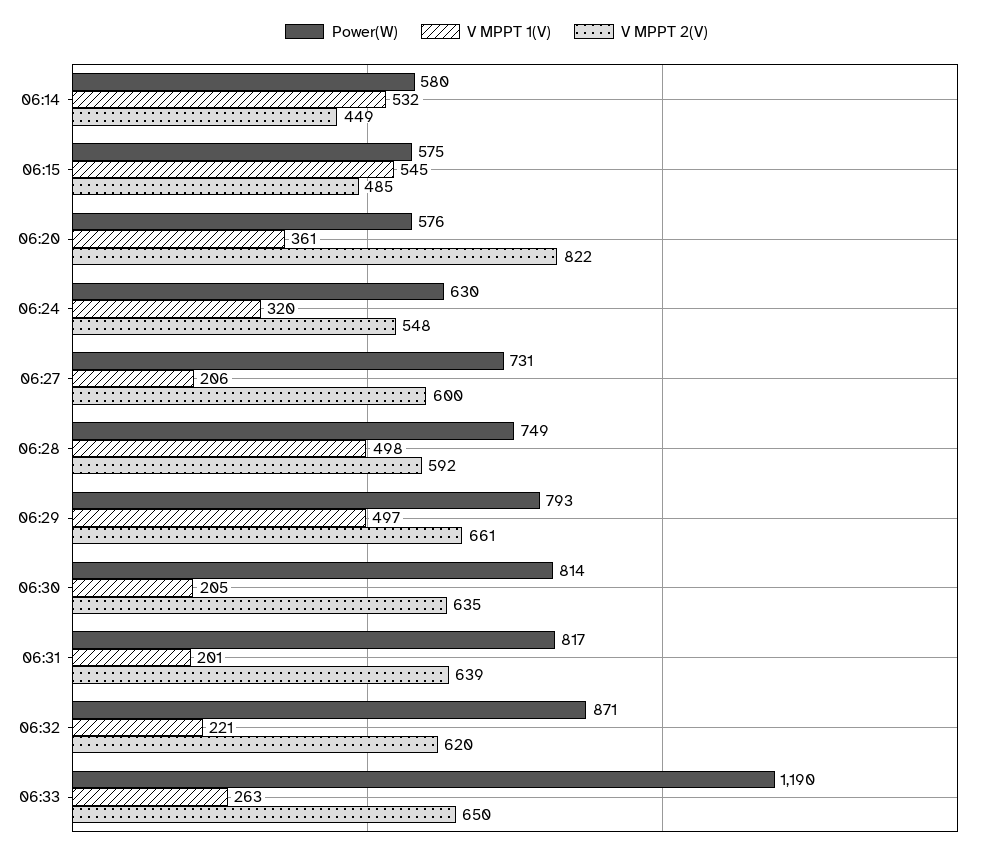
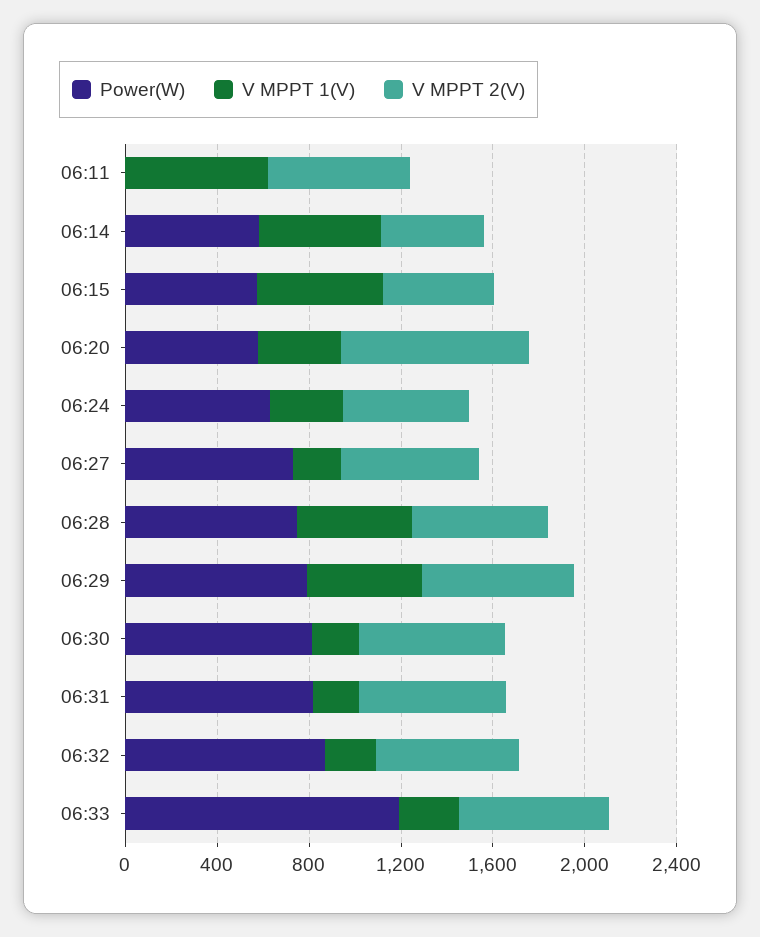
  {
    "Power(W)": {
      "06:14": 580,
      "06:15": 575,
      "06:20": 576,
      "06:24": 630,
      "06:27": 731,
      "06:28": 749,
      "06:29": 793,
      "06:30": 814,
      "06:31": 817,
      "06:32": 871,
-     "06:33": 1190
+     "06:33": 1190,
+     "06:11": 0
    },
    "V MPPT 1(V)": {
      "06:14": 532,
      "06:15": 545,
      "06:20": 361,
      "06:24": 320,
      "06:27": 206,
      "06:28": 498,
      "06:29": 497,
      "06:30": 205,
      "06:31": 201,
      "06:32": 221,
-     "06:33": 263
+     "06:33": 263,
+     "06:11": 600
    },
    "V MPPT 2(V)": {
      "06:14": 449,
      "06:15": 485,
      "06:20": 822,
      "06:24": 548,
      "06:27": 600,
      "06:28": 592,
      "06:29": 661,
      "06:30": 635,
      "06:31": 639,
      "06:32": 620,
-     "06:33": 650
+     "06:33": 650,
+     "06:11": 600
    }
  }

